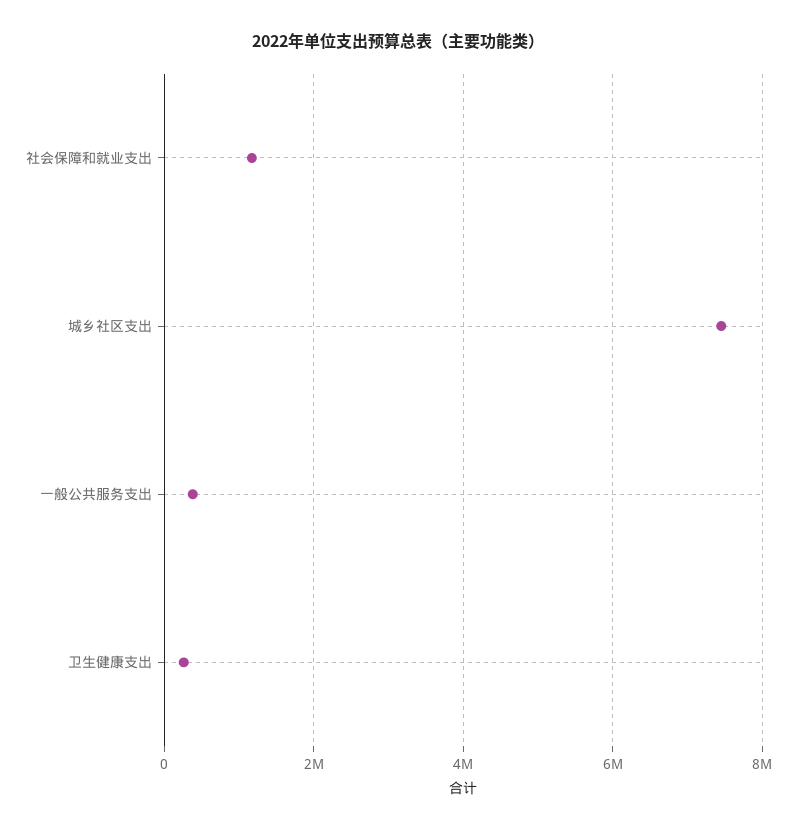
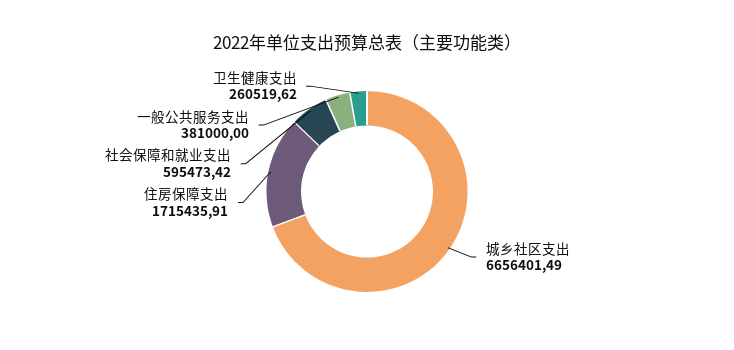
  {
-   "社会保障和就业支出": 1200000,
+   "社会保障和就业支出": 595473.42,
-   "城乡社区支出": 7400000,
+   "城乡社区支出": 6656401.49,
    "一般公共服务支出": 381000,
-   "卫生健康支出": 260519.62
+   "卫生健康支出": 260519.62,
+   "住房保障支出": 1715435.91
  }

